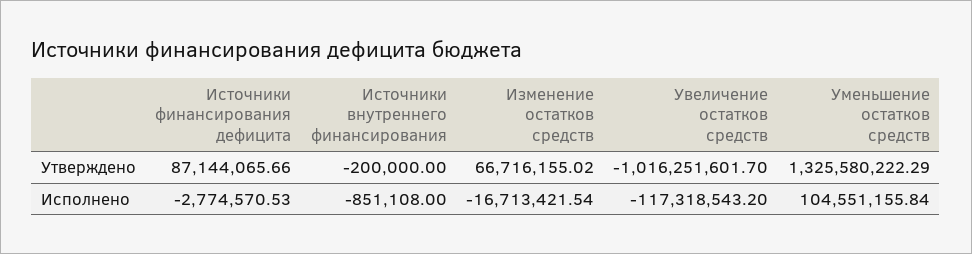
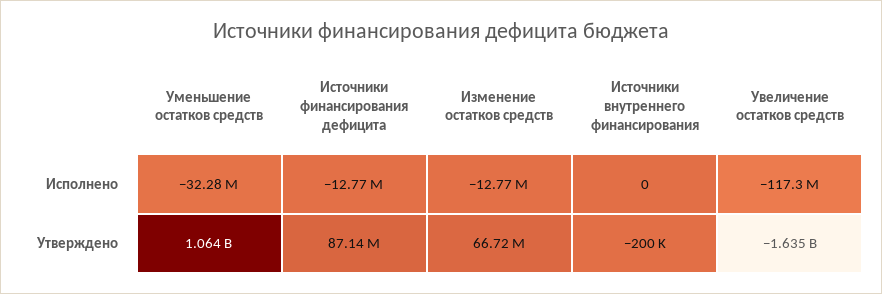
  {
    "Источники финансирования дефицита": {
      "Утверждено": 87144065.66,
-     "Исполнено": -2774570.53
+     "Исполнено": -12770000
    },
    "Источники внутреннего финансирования": {
      "Утверждено": -200000,
-     "Исполнено": -851108
+     "Исполнено": 0
    },
    "Изменение остатков средств": {
      "Утверждено": 66716155.02,
-     "Исполнено": -16713421.54
+     "Исполнено": -12770000
    },
    "Увеличение остатков средств": {
-     "Утверждено": -1016251601.7,
+     "Утверждено": -1635000000,
      "Исполнено": -117318543.2
    },
    "Уменьшение остатков средств": {
-     "Утверждено": 1325580222.29,
+     "Утверждено": 1064000000,
-     "Исполнено": 104551155.84
+     "Исполнено": -32280000
    }
  }

